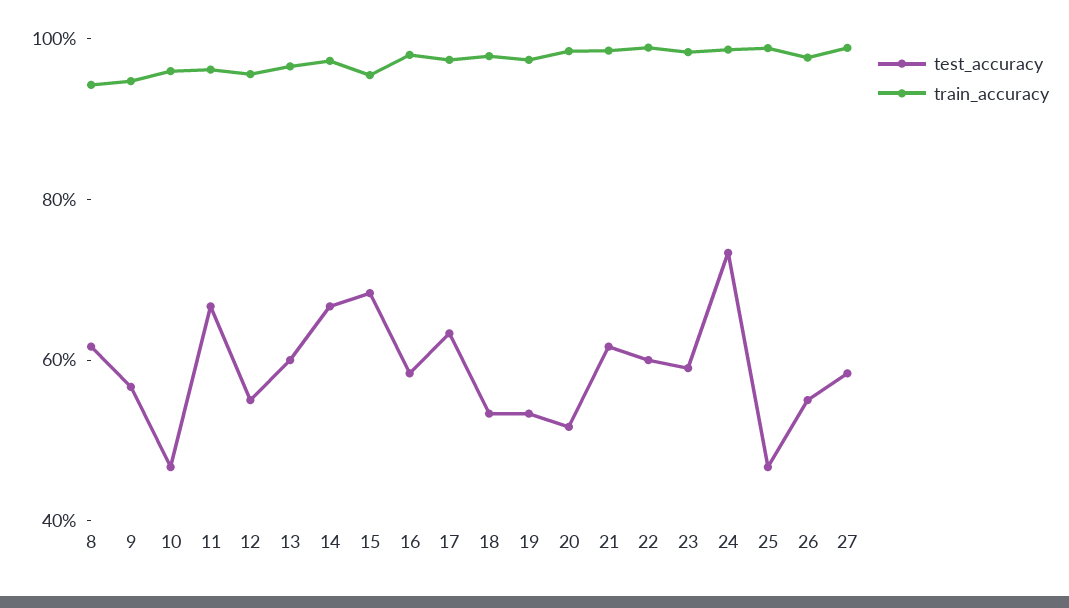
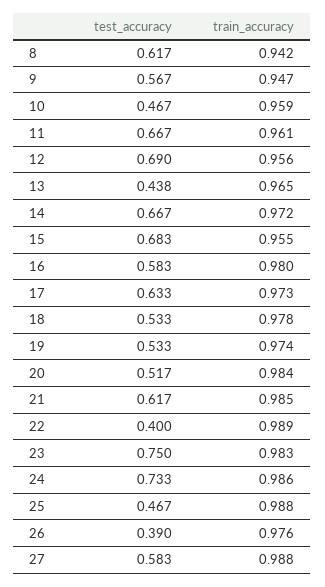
  {
    "test_accuracy": {
      "8": 0.617,
      "9": 0.567,
      "10": 0.467,
      "11": 0.667,
-     "12": 0.55,
+     "12": 0.69,
-     "13": 0.6,
+     "13": 0.438,
      "14": 0.667,
      "15": 0.683,
      "16": 0.583,
      "17": 0.633,
      "18": 0.533,
      "19": 0.533,
      "20": 0.517,
      "21": 0.617,
-     "22": 0.6,
+     "22": 0.4,
-     "23": 0.6,
+     "23": 0.75,
      "24": 0.733,
      "25": 0.467,
-     "26": 0.55,
+     "26": 0.39,
      "27": 0.583
    },
    "train_accuracy": {
      "8": 0.942,
      "9": 0.947,
      "10": 0.959,
      "11": 0.961,
      "12": 0.956,
      "13": 0.965,
      "14": 0.972,
      "15": 0.955,
      "16": 0.98,
      "17": 0.973,
      "18": 0.978,
      "19": 0.974,
      "20": 0.984,
      "21": 0.985,
      "22": 0.989,
      "23": 0.983,
      "24": 0.986,
      "25": 0.988,
      "26": 0.976,
      "27": 0.988
    }
  }

